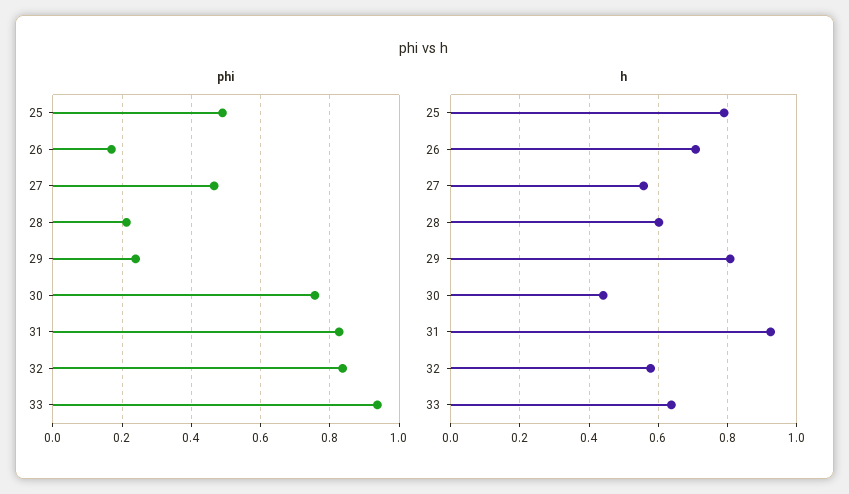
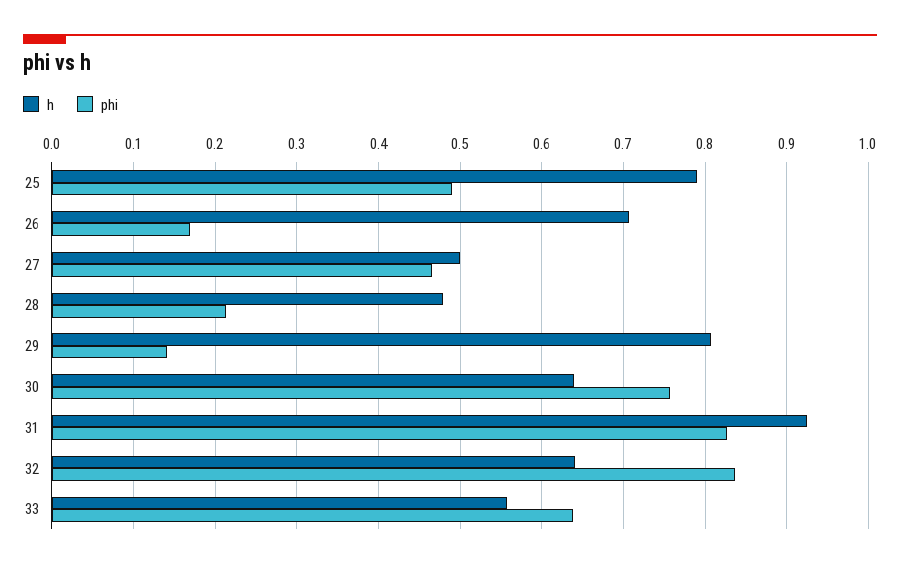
  {
    "phi": {
      "25": 0.49,
      "26": 0.17,
      "27": 0.47,
      "28": 0.21,
-     "29": 0.24,
+     "29": 0.14,
      "30": 0.76,
      "31": 0.83,
      "32": 0.84,
-     "33": 0.94
+     "33": 0.64
    },
    "h": {
      "25": 0.79,
      "26": 0.71,
-     "27": 0.56,
+     "27": 0.5,
-     "28": 0.6,
+     "28": 0.48,
      "29": 0.81,
-     "30": 0.44,
+     "30": 0.64,
      "31": 0.92,
-     "32": 0.58,
+     "32": 0.64,
-     "33": 0.64
+     "33": 0.56
    }
  }

